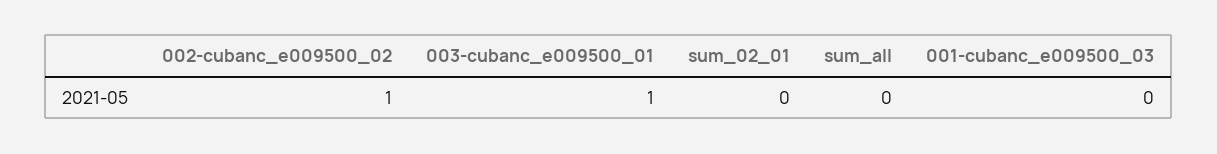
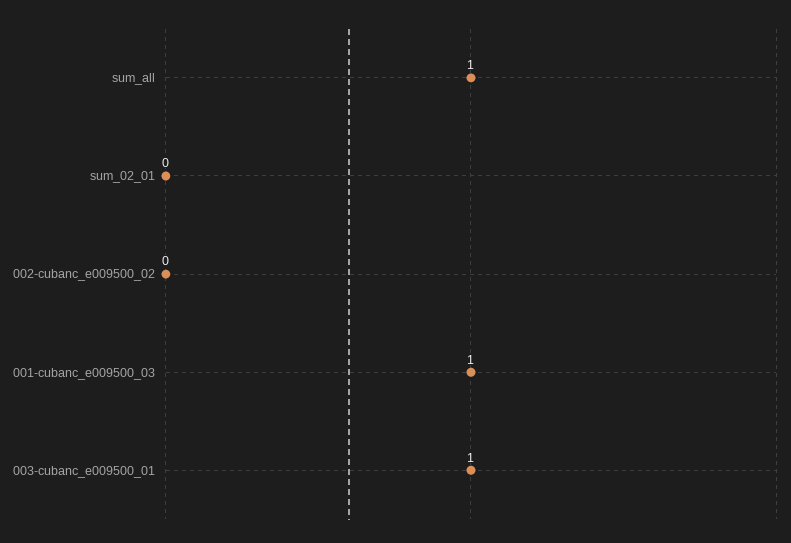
  {
-   "002-cubanc_e009500_02": 1,
+   "002-cubanc_e009500_02": 0,
    "003-cubanc_e009500_01": 1,
    "sum_02_01": 0,
-   "sum_all": 0,
+   "sum_all": 1,
-   "001-cubanc_e009500_03": 0
+   "001-cubanc_e009500_03": 1
  }

